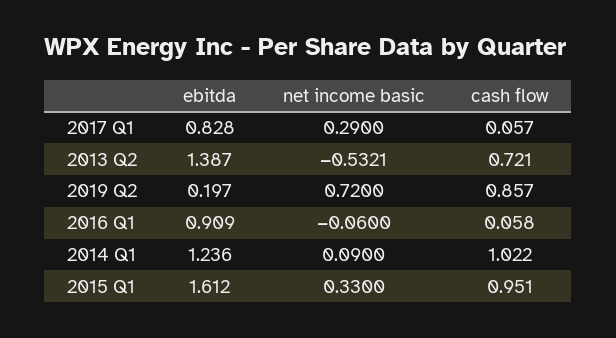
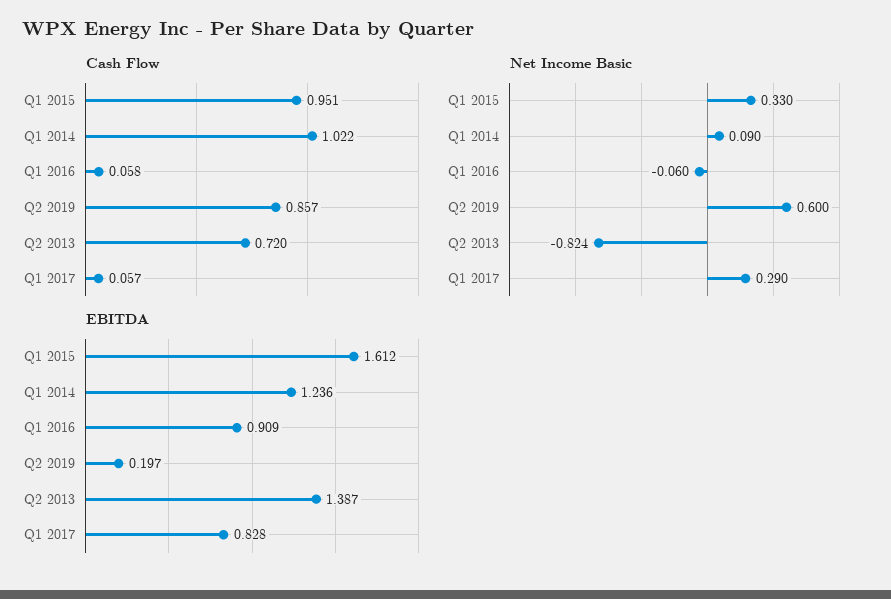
  {
    "ebitda": {
      "2017 Q1": 0.828,
      "2013 Q2": 1.387,
      "2019 Q2": 0.197,
      "2016 Q1": 0.909,
      "2014 Q1": 1.236,
      "2015 Q1": 1.612
    },
    "net income basic": {
      "2017 Q1": 0.29,
-     "2013 Q2": -0.5321,
+     "2013 Q2": -0.824,
-     "2019 Q2": 0.72,
+     "2019 Q2": 0.6,
      "2016 Q1": -0.06,
      "2014 Q1": 0.09,
      "2015 Q1": 0.33
    },
    "cash flow": {
      "2017 Q1": 0.057,
-     "2013 Q2": 0.721,
+     "2013 Q2": 0.72,
      "2019 Q2": 0.857,
      "2016 Q1": 0.058,
      "2014 Q1": 1.022,
      "2015 Q1": 0.951
    }
  }

